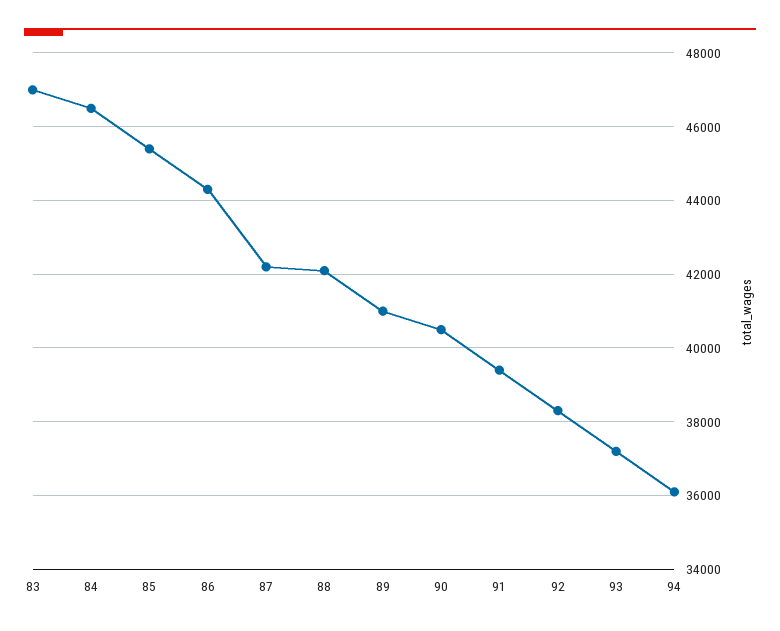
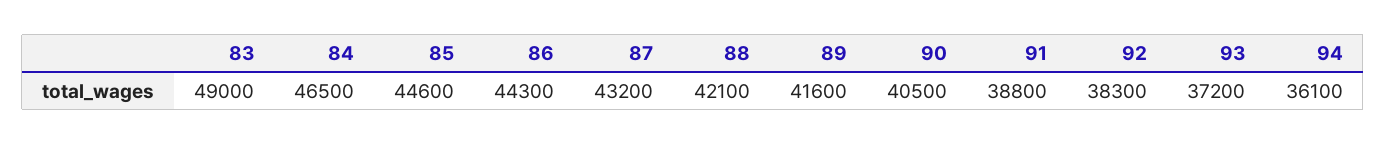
  {
-   "83": 47000,
+   "83": 49000,
    "84": 46500,
-   "85": 45400,
+   "85": 44600,
    "86": 44300,
-   "87": 42200,
+   "87": 43200,
    "88": 42100,
-   "89": 41000,
+   "89": 41600,
    "90": 40500,
-   "91": 39400,
+   "91": 38800,
    "92": 38300,
    "93": 37200,
    "94": 36100
  }

